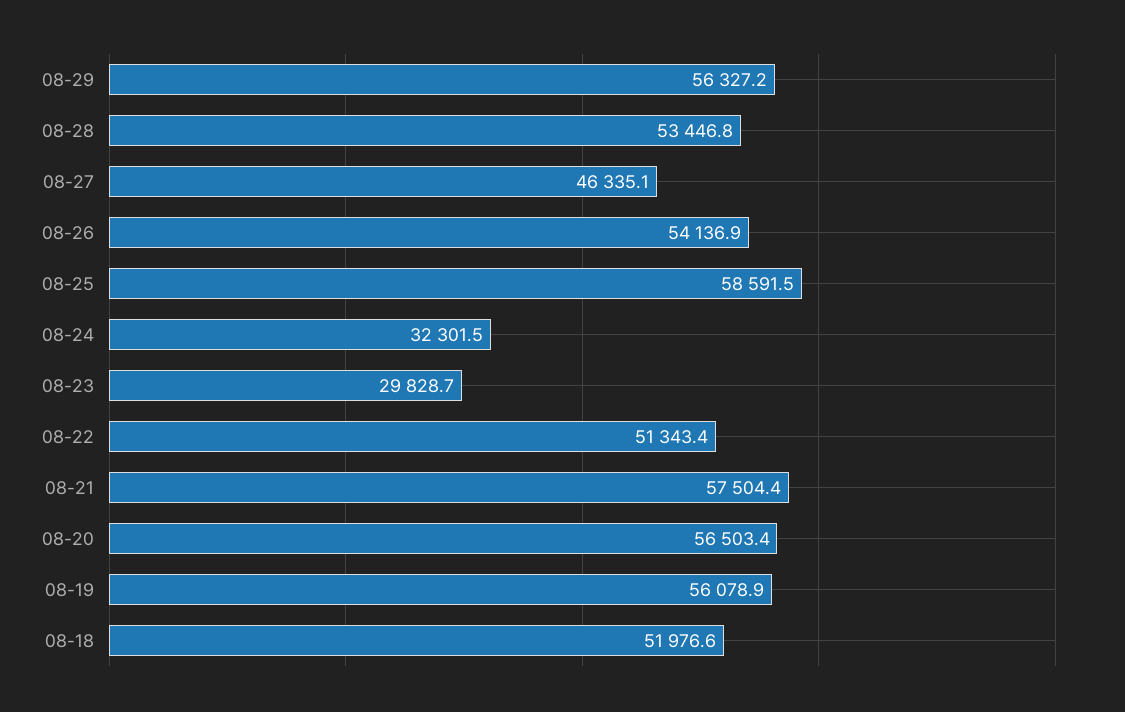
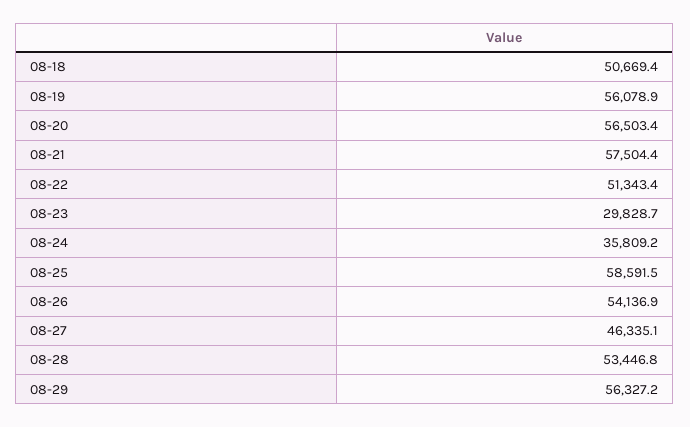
  {
    "08-29": 56327.2,
    "08-28": 53446.8,
    "08-27": 46335.1,
    "08-26": 54136.9,
    "08-25": 58591.5,
-   "08-24": 32301.5,
+   "08-24": 35809.2,
    "08-23": 29828.7,
    "08-22": 51343.4,
    "08-21": 57504.4,
    "08-20": 56503.4,
    "08-19": 56078.9,
-   "08-18": 51976.6
+   "08-18": 50669.4
  }

